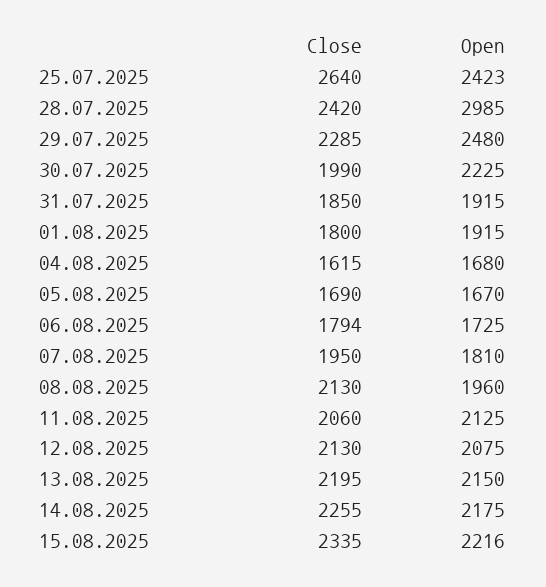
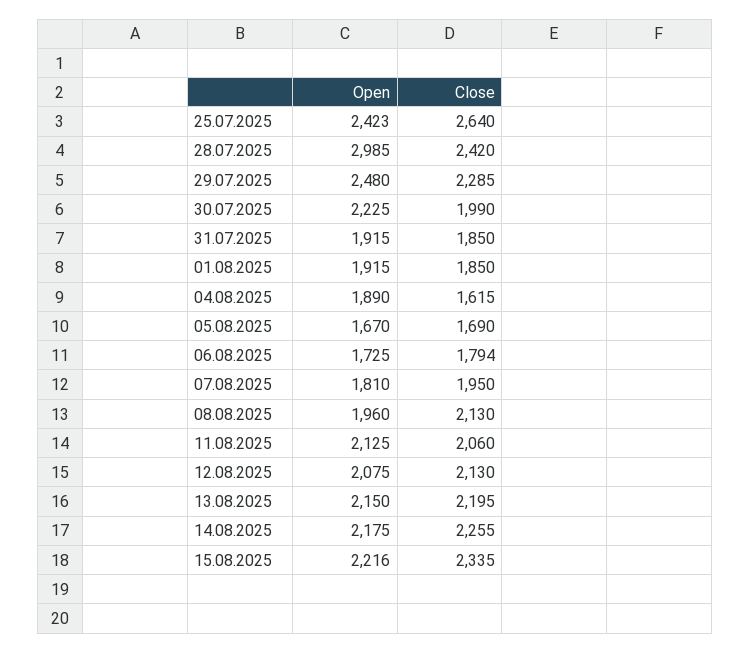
  {
    "Close": {
      "25.07.2025": 2640,
      "28.07.2025": 2420,
      "29.07.2025": 2285,
      "30.07.2025": 1990,
      "31.07.2025": 1850,
-     "01.08.2025": 1800,
+     "01.08.2025": 1850,
      "04.08.2025": 1615,
      "05.08.2025": 1690,
      "06.08.2025": 1794,
      "07.08.2025": 1950,
      "08.08.2025": 2130,
      "11.08.2025": 2060,
      "12.08.2025": 2130,
      "13.08.2025": 2195,
      "14.08.2025": 2255,
      "15.08.2025": 2335
    },
    "Open": {
      "25.07.2025": 2423,
      "28.07.2025": 2985,
      "29.07.2025": 2480,
      "30.07.2025": 2225,
      "31.07.2025": 1915,
      "01.08.2025": 1915,
-     "04.08.2025": 1680,
+     "04.08.2025": 1890,
      "05.08.2025": 1670,
      "06.08.2025": 1725,
      "07.08.2025": 1810,
      "08.08.2025": 1960,
      "11.08.2025": 2125,
      "12.08.2025": 2075,
      "13.08.2025": 2150,
      "14.08.2025": 2175,
      "15.08.2025": 2216
    }
  }

